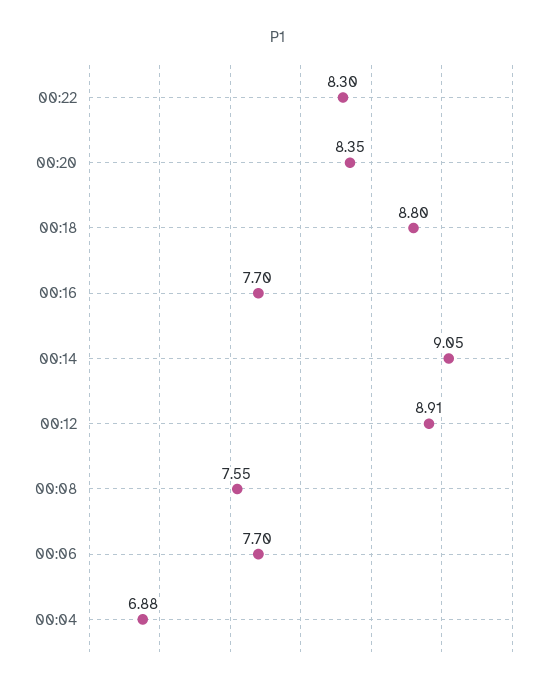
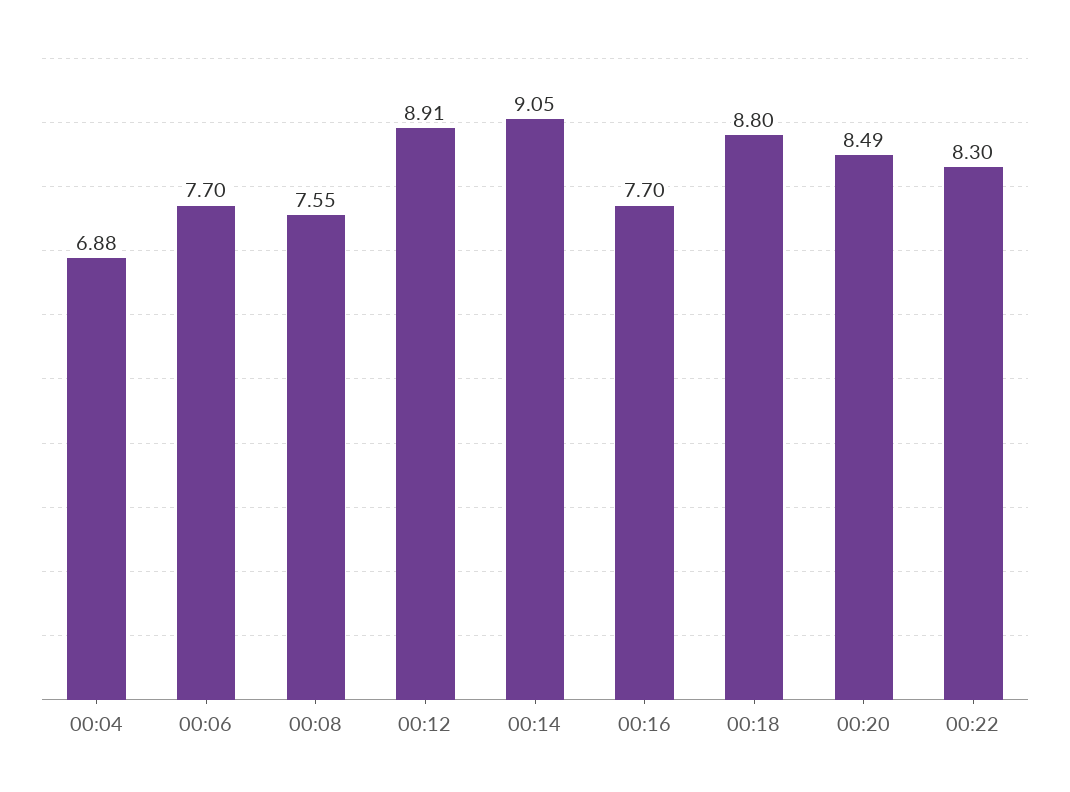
  {
    "00:22": 8.3,
-   "00:20": 8.35,
+   "00:20": 8.49,
    "00:18": 8.8,
    "00:16": 7.7,
    "00:14": 9.05,
    "00:12": 8.91,
    "00:08": 7.55,
    "00:06": 7.7,
    "00:04": 6.88
  }

